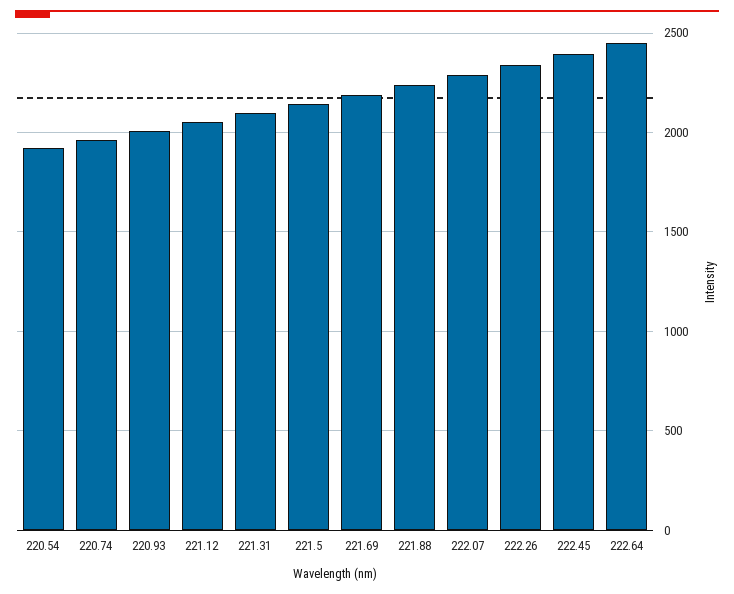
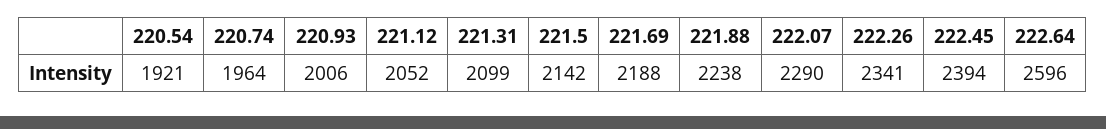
  {
    "220.54": 1921,
    "220.74": 1964,
    "220.93": 2006,
    "221.12": 2052,
    "221.31": 2099,
    "221.5": 2142,
    "221.69": 2188,
    "221.88": 2238,
    "222.07": 2290,
    "222.26": 2341,
    "222.45": 2394,
-   "222.64": 2450
+   "222.64": 2596
  }

